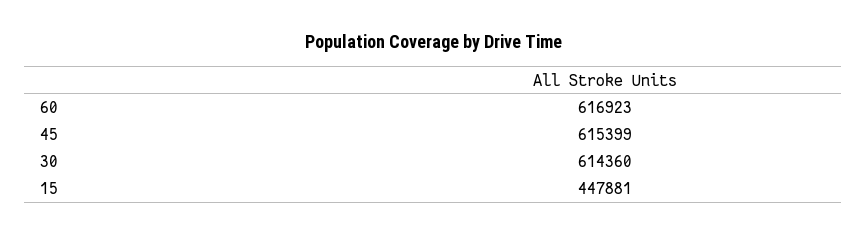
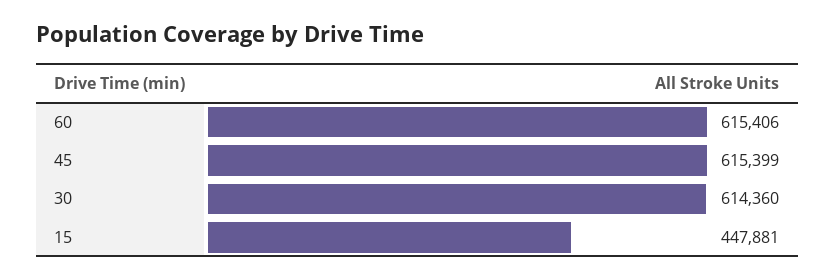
  {
-   "60": 616923,
+   "60": 615406,
    "45": 615399,
    "30": 614360,
    "15": 447881
  }

